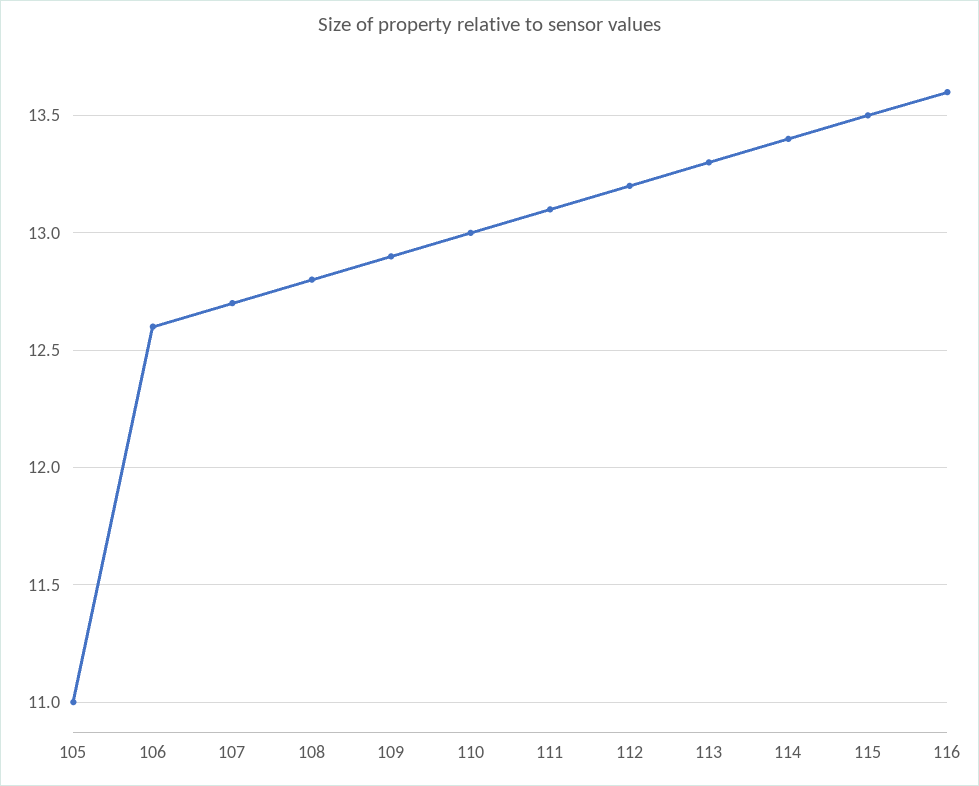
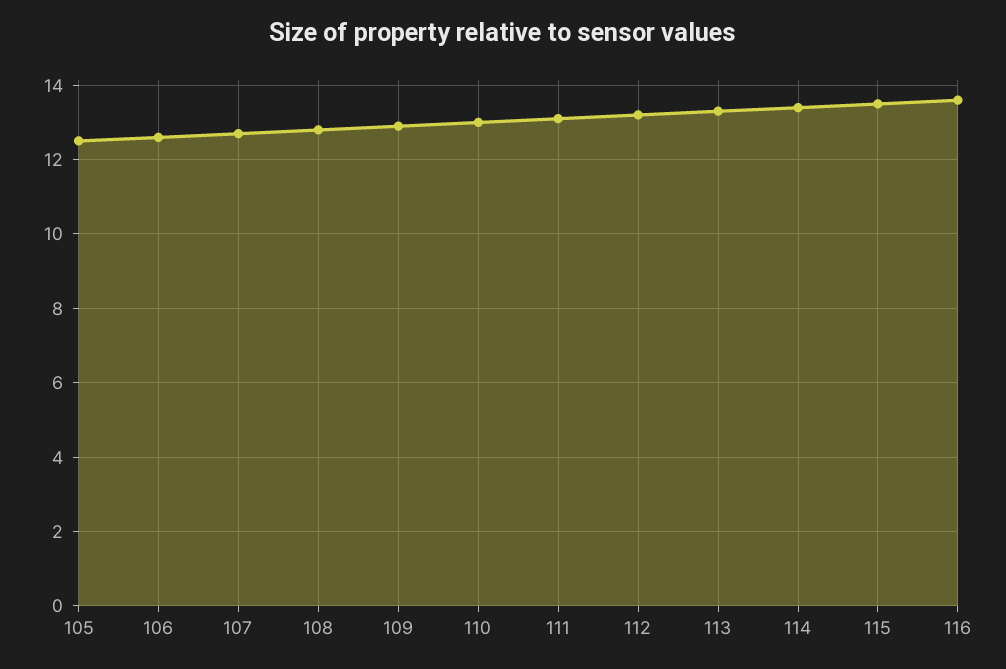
  {
-   "105": 11,
+   "105": 12.5,
    "106": 12.6,
    "107": 12.7,
    "108": 12.8,
    "109": 12.9,
    "110": 13,
    "111": 13.1,
    "112": 13.2,
    "113": 13.3,
    "114": 13.4,
    "115": 13.5,
    "116": 13.6
  }

